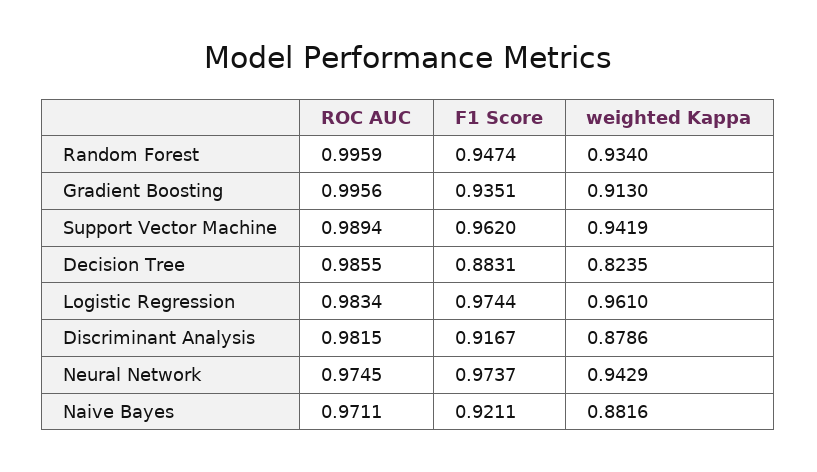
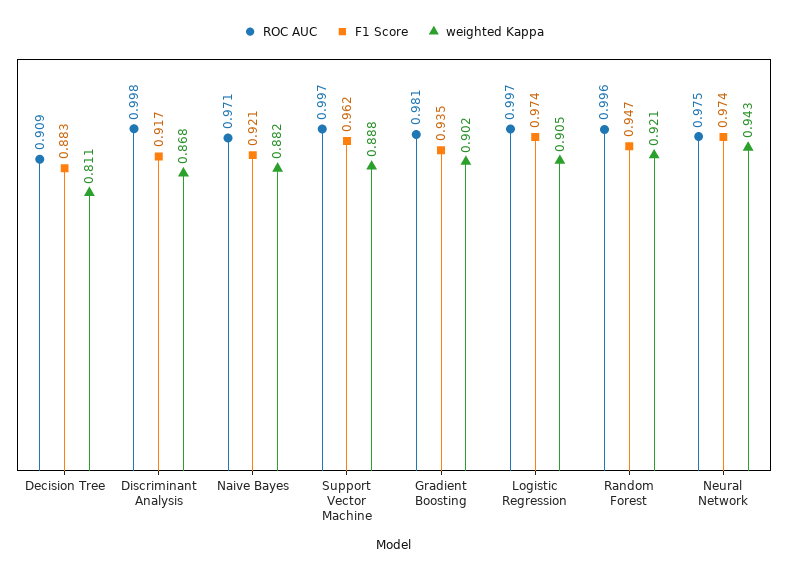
  {
    "ROC AUC": {
      "Random Forest": 0.9959,
-     "Gradient Boosting": 0.9956,
+     "Gradient Boosting": 0.981,
-     "Support Vector Machine": 0.9894,
+     "Support Vector Machine": 0.997,
-     "Decision Tree": 0.9855,
+     "Decision Tree": 0.909,
-     "Logistic Regression": 0.9834,
+     "Logistic Regression": 0.997,
-     "Discriminant Analysis": 0.9815,
+     "Discriminant Analysis": 0.998,
      "Neural Network": 0.9745,
      "Naive Bayes": 0.9711
    },
    "F1 Score": {
      "Random Forest": 0.9474,
      "Gradient Boosting": 0.9351,
      "Support Vector Machine": 0.962,
      "Decision Tree": 0.8831,
      "Logistic Regression": 0.9744,
      "Discriminant Analysis": 0.9167,
      "Neural Network": 0.9737,
      "Naive Bayes": 0.9211
    },
    "weighted Kappa": {
-     "Random Forest": 0.934,
+     "Random Forest": 0.921,
-     "Gradient Boosting": 0.913,
+     "Gradient Boosting": 0.902,
-     "Support Vector Machine": 0.9419,
+     "Support Vector Machine": 0.888,
-     "Decision Tree": 0.8235,
+     "Decision Tree": 0.811,
-     "Logistic Regression": 0.961,
+     "Logistic Regression": 0.905,
-     "Discriminant Analysis": 0.8786,
+     "Discriminant Analysis": 0.868,
      "Neural Network": 0.9429,
      "Naive Bayes": 0.8816
    }
  }

